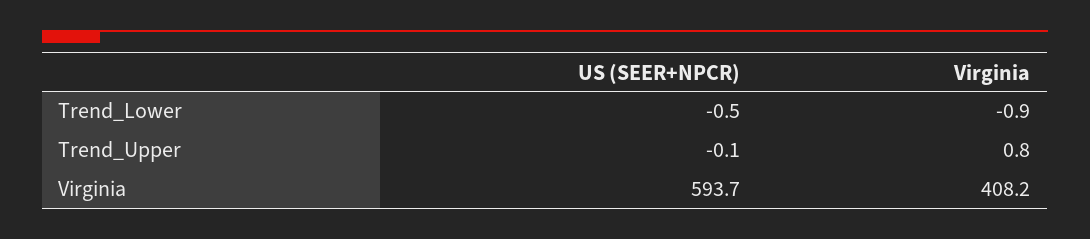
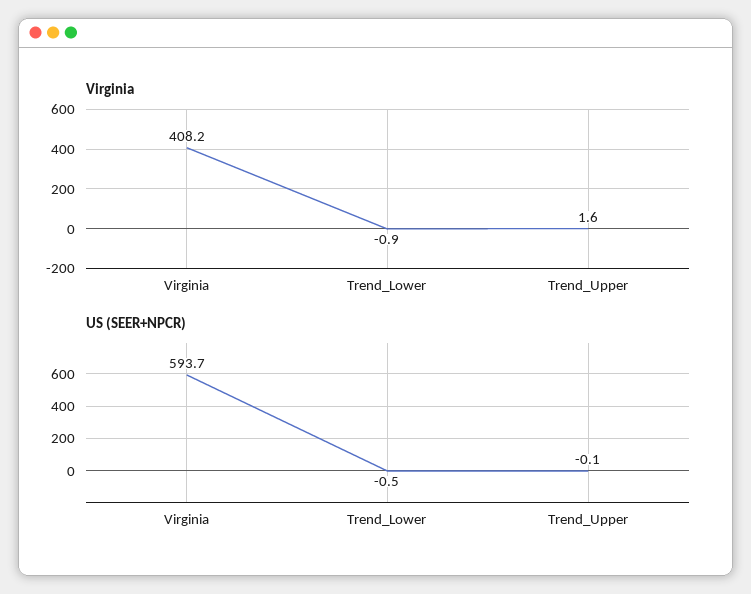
  {
    "US (SEER+NPCR)": {
      "Trend_Lower": -0.5,
      "Trend_Upper": -0.1,
      "Virginia": 593.7
    },
    "Virginia": {
      "Trend_Lower": -0.9,
-     "Trend_Upper": 0.8,
+     "Trend_Upper": 1.6,
      "Virginia": 408.2
    }
  }

